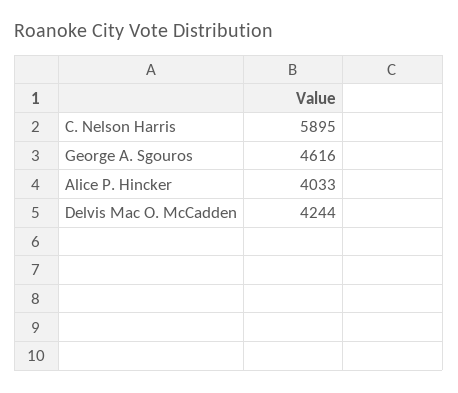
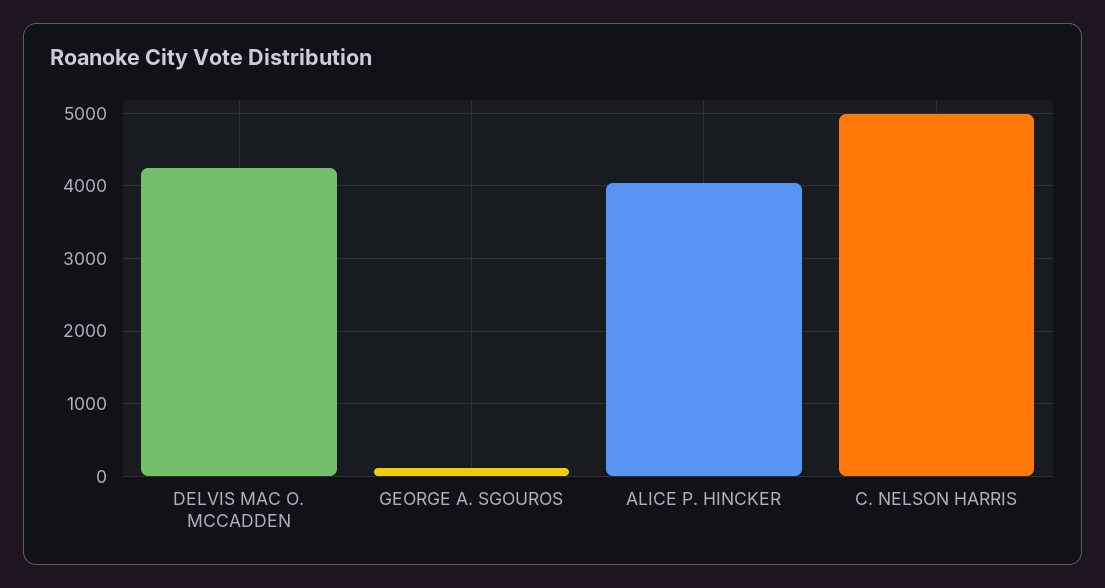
  {
-   "C. Nelson Harris": 5895,
+   "C. Nelson Harris": 5000,
-   "George A. Sgouros": 4616,
+   "George A. Sgouros": 100,
    "Alice P. Hincker": 4033,
    "Delvis Mac O. McCadden": 4244
  }

